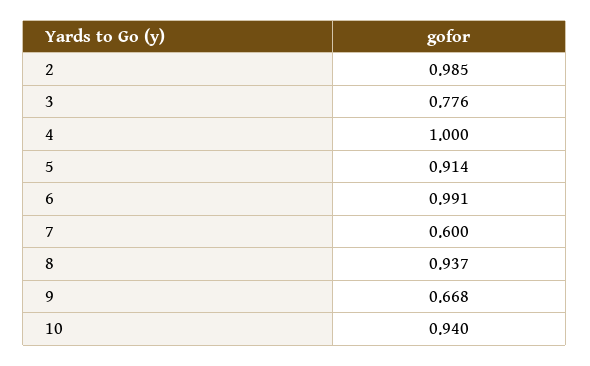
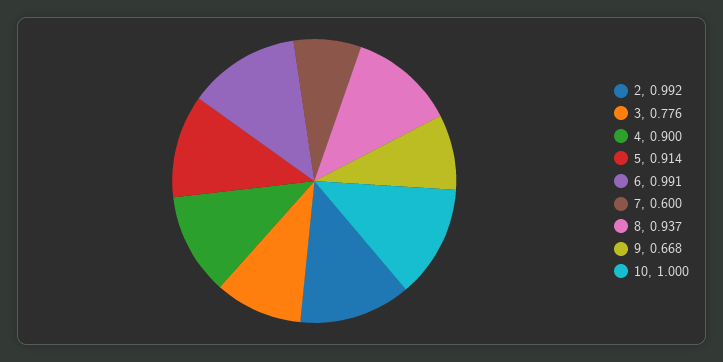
  {
-   "2": 0.985,
+   "2": 0.992,
    "3": 0.776,
-   "4": 1,
+   "4": 0.9,
    "5": 0.914,
    "6": 0.991,
    "7": 0.6,
    "8": 0.937,
    "9": 0.668,
-   "10": 0.94
+   "10": 1
  }

